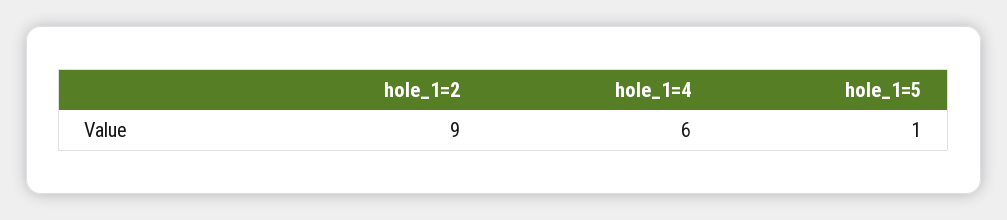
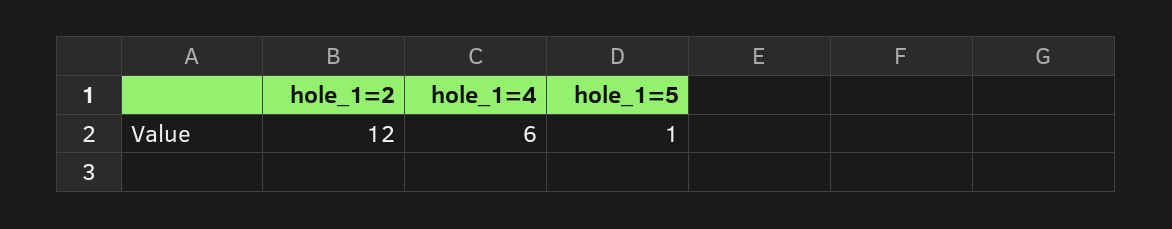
  {
-   "hole_1=2": 9,
+   "hole_1=2": 12,
    "hole_1=4": 6,
    "hole_1=5": 1
  }

